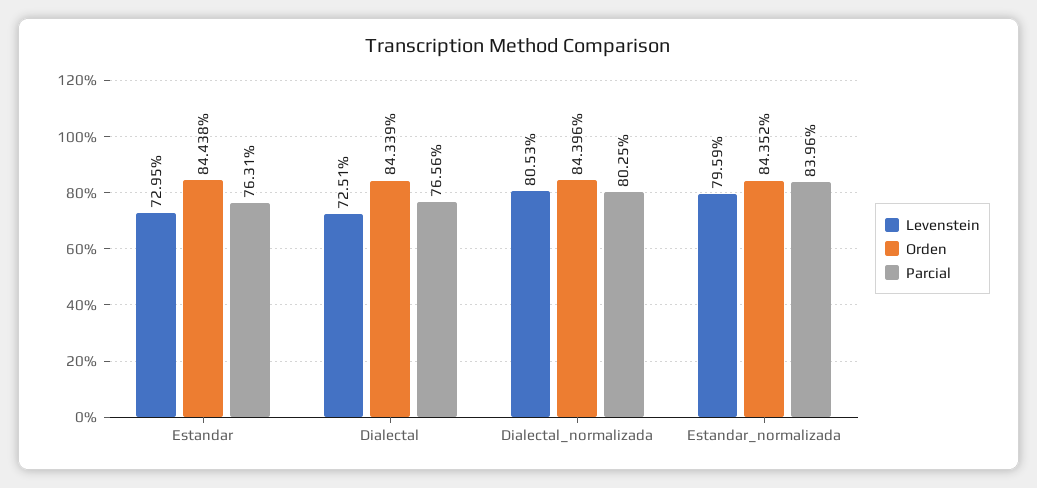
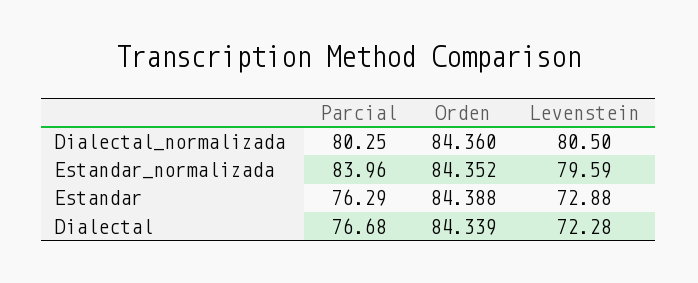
  {
    "Levenstein": {
-     "Estandar": 72.95,
+     "Estandar": 72.88,
-     "Dialectal": 72.51,
+     "Dialectal": 72.28,
-     "Dialectal_normalizada": 80.53,
+     "Dialectal_normalizada": 80.5,
      "Estandar_normalizada": 79.59
    },
    "Orden": {
-     "Estandar": 84.438,
+     "Estandar": 84.388,
      "Dialectal": 84.339,
-     "Dialectal_normalizada": 84.396,
+     "Dialectal_normalizada": 84.36,
      "Estandar_normalizada": 84.352
    },
    "Parcial": {
-     "Estandar": 76.31,
+     "Estandar": 76.29,
-     "Dialectal": 76.56,
+     "Dialectal": 76.68,
      "Dialectal_normalizada": 80.25,
      "Estandar_normalizada": 83.96
    }
  }

